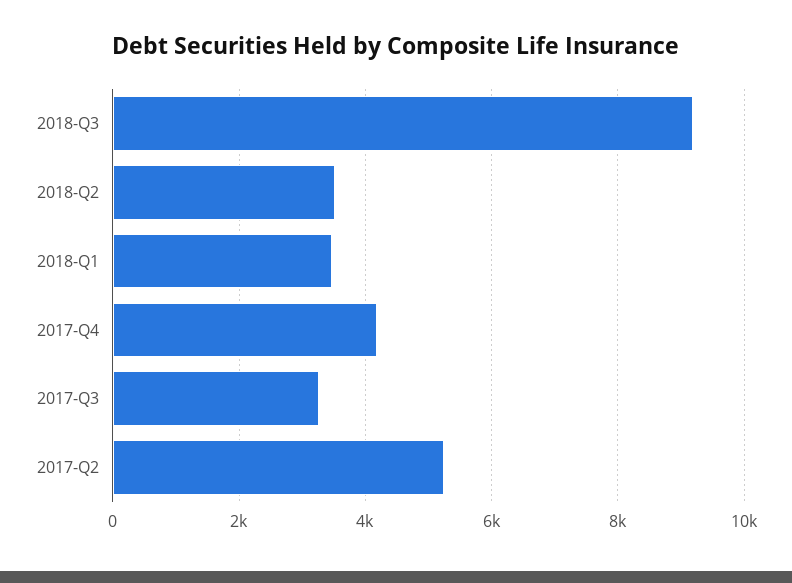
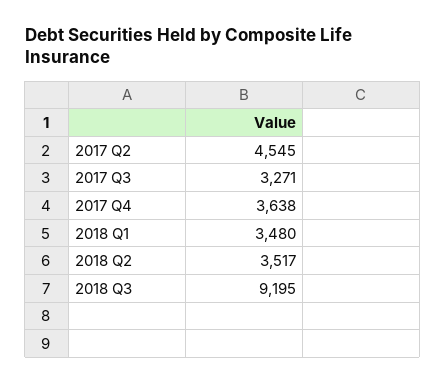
  {
    "2018-Q3": 9195,
    "2018-Q2": 3517,
    "2018-Q1": 3480,
-   "2017-Q4": 4200,
+   "2017-Q4": 3638,
    "2017-Q3": 3271,
-   "2017-Q2": 5200
+   "2017-Q2": 4545
  }

